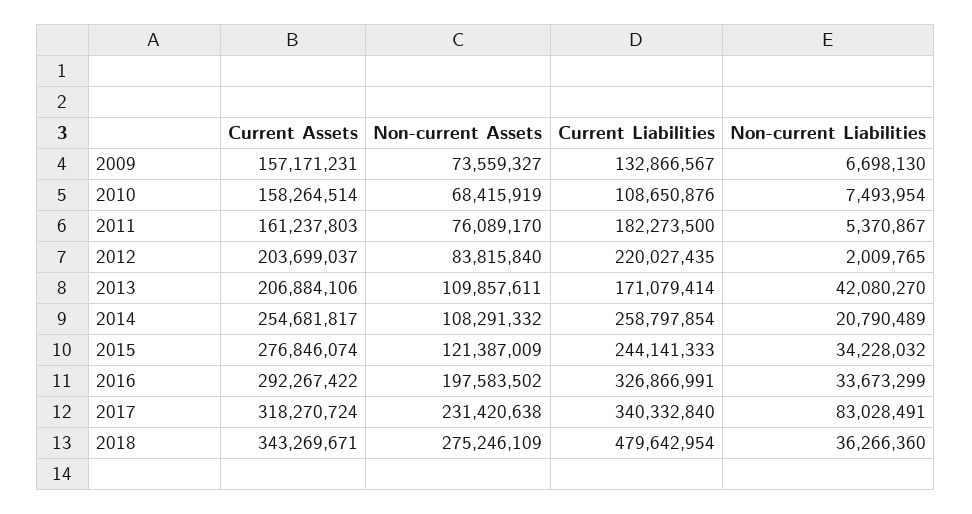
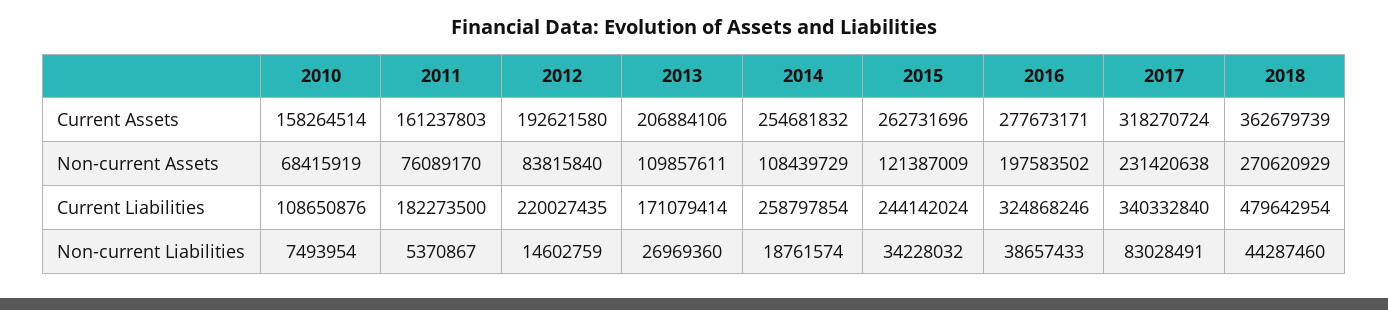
  {
    "Current Assets": {
-     "2009": 157171231,
      "2010": 158264514,
      "2011": 161237803,
-     "2012": 203699037,
+     "2012": 192621580,
      "2013": 206884106,
-     "2014": 254681817,
+     "2014": 254681832,
-     "2015": 276846074,
+     "2015": 262731696,
-     "2016": 292267422,
+     "2016": 277673171,
      "2017": 318270724,
-     "2018": 343269671
+     "2018": 362679739
    },
    "Non-current Assets": {
-     "2009": 73559327,
      "2010": 68415919,
      "2011": 76089170,
      "2012": 83815840,
      "2013": 109857611,
-     "2014": 108291332,
+     "2014": 108439729,
      "2015": 121387009,
      "2016": 197583502,
      "2017": 231420638,
-     "2018": 275246109
+     "2018": 270620929
    },
    "Current Liabilities": {
-     "2009": 132866567,
      "2010": 108650876,
      "2011": 182273500,
      "2012": 220027435,
      "2013": 171079414,
      "2014": 258797854,
-     "2015": 244141333,
+     "2015": 244142024,
-     "2016": 326866991,
+     "2016": 324868246,
      "2017": 340332840,
      "2018": 479642954
    },
    "Non-current Liabilities": {
-     "2009": 6698130,
      "2010": 7493954,
      "2011": 5370867,
-     "2012": 2009765,
+     "2012": 14602759,
-     "2013": 42080270,
+     "2013": 26969360,
-     "2014": 20790489,
+     "2014": 18761574,
      "2015": 34228032,
-     "2016": 33673299,
+     "2016": 38657433,
      "2017": 83028491,
-     "2018": 36266360
+     "2018": 44287460
    }
  }

